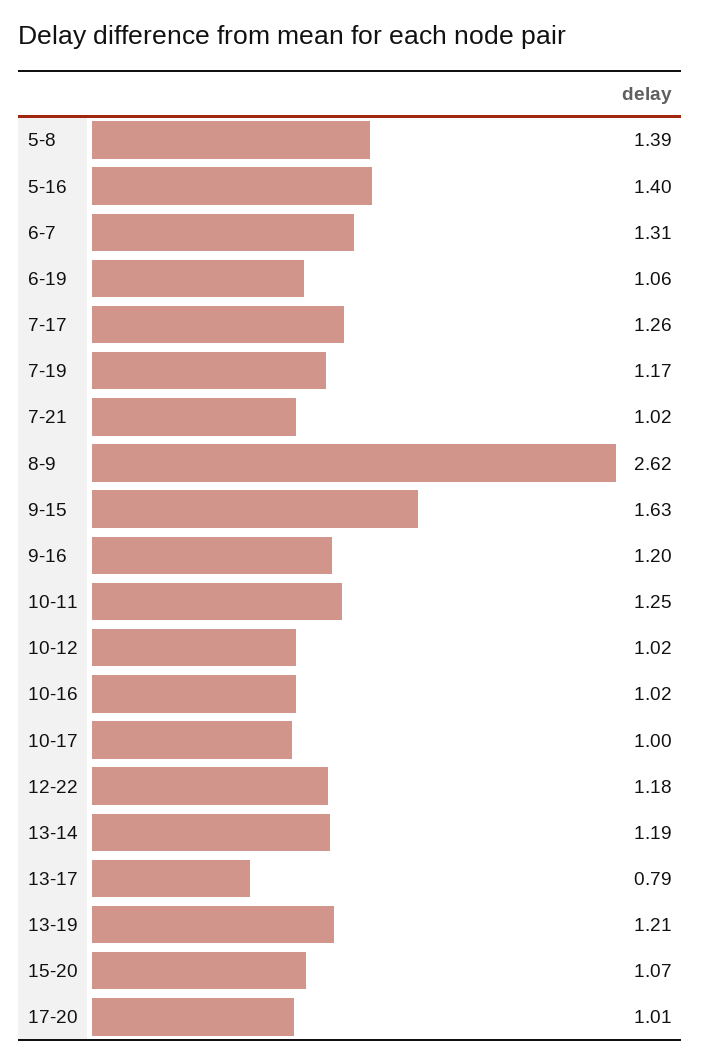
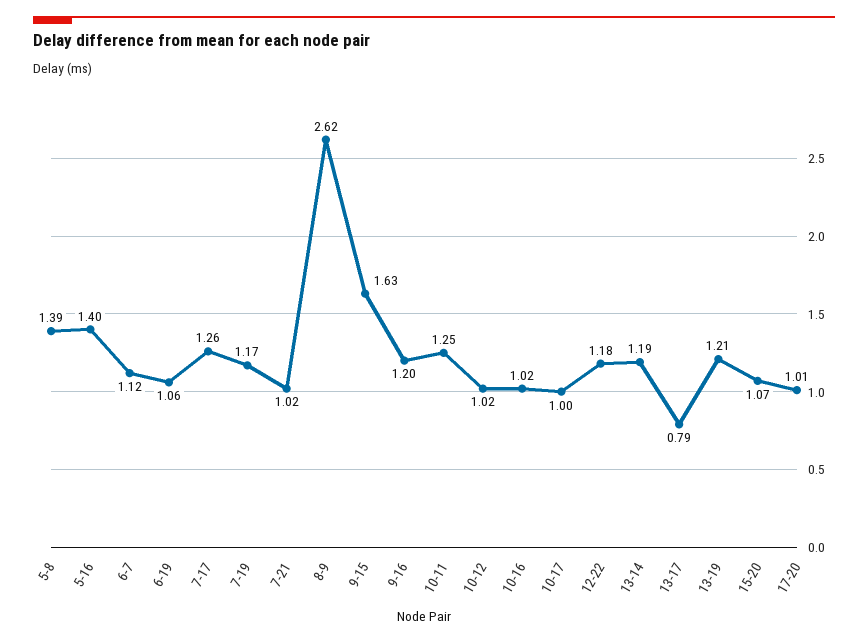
  {
    "5-8": 1.39,
    "5-16": 1.4,
-   "6-7": 1.31,
+   "6-7": 1.12,
    "6-19": 1.06,
    "7-17": 1.26,
    "7-19": 1.17,
    "7-21": 1.02,
    "8-9": 2.62,
    "9-15": 1.63,
    "9-16": 1.2,
    "10-11": 1.25,
    "10-12": 1.02,
    "10-16": 1.02,
    "10-17": 1,
    "12-22": 1.18,
    "13-14": 1.19,
    "13-17": 0.79,
    "13-19": 1.21,
    "15-20": 1.07,
    "17-20": 1.01
  }

